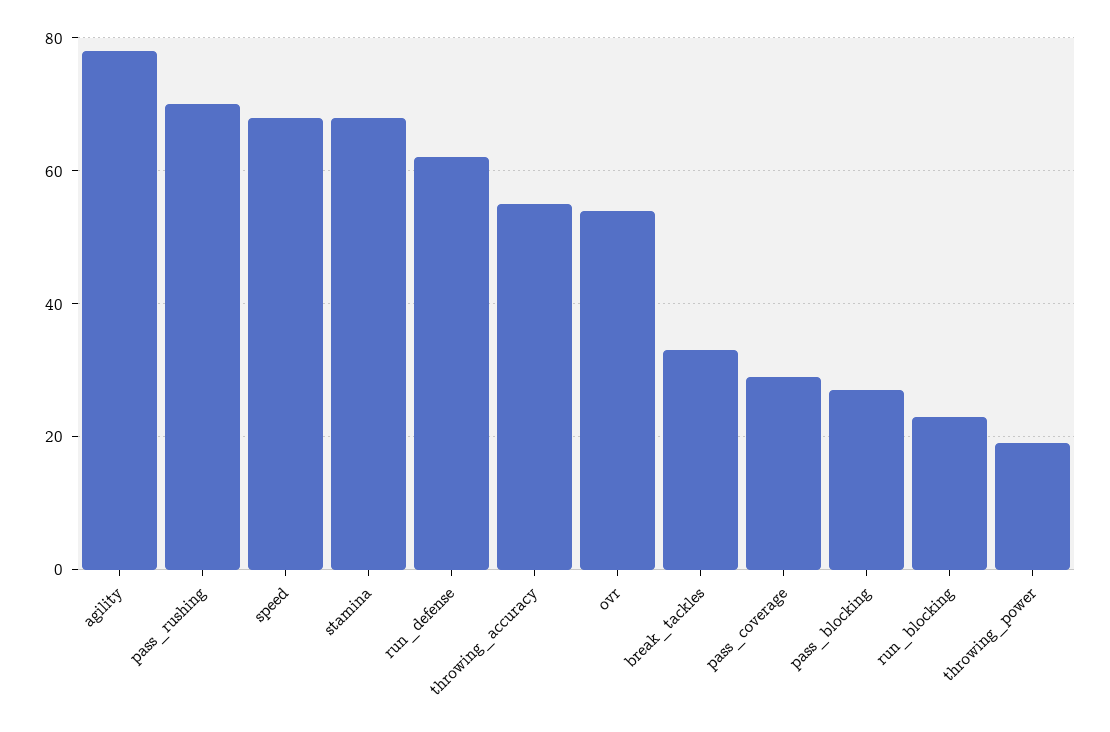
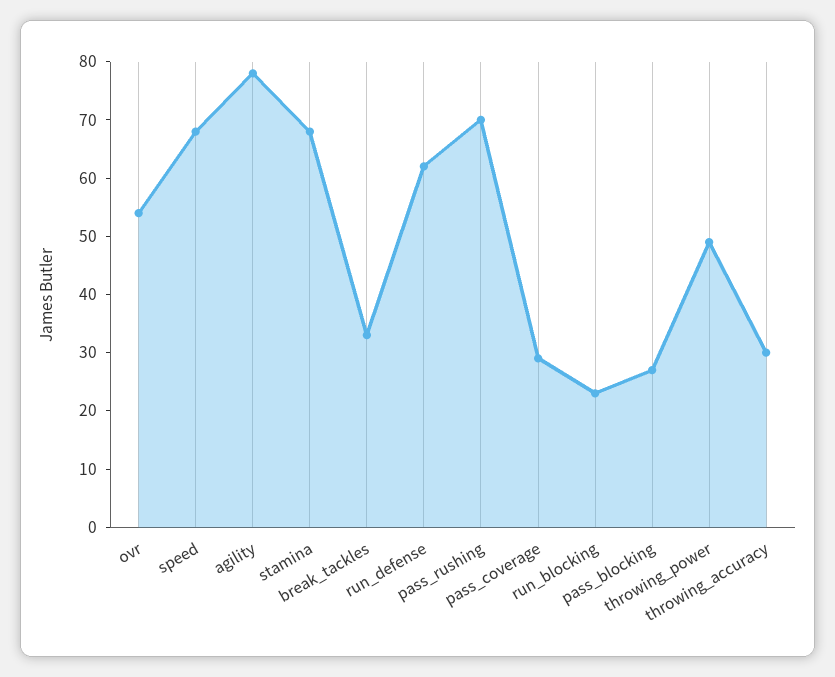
  {
    "agility": 80,
    "pass_rushing": 70,
    "speed": 70,
    "stamina": 70,
    "run_defense": 60,
-   "throwing_accuracy": 55,
+   "throwing_accuracy": 30,
    "ovr": 55,
    "break_tackles": 35,
    "pass_coverage": 30,
    "pass_blocking": 25,
    "run_blocking": 25,
-   "throwing_power": 20
+   "throwing_power": 50
  }

